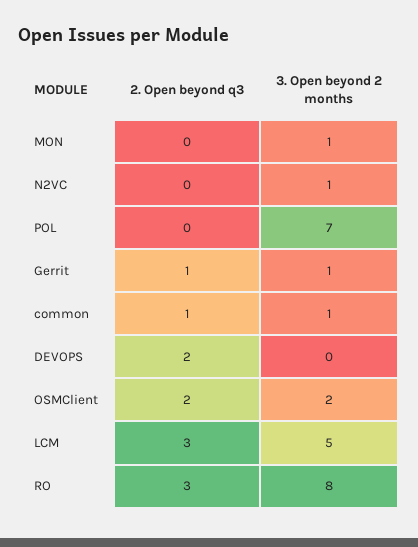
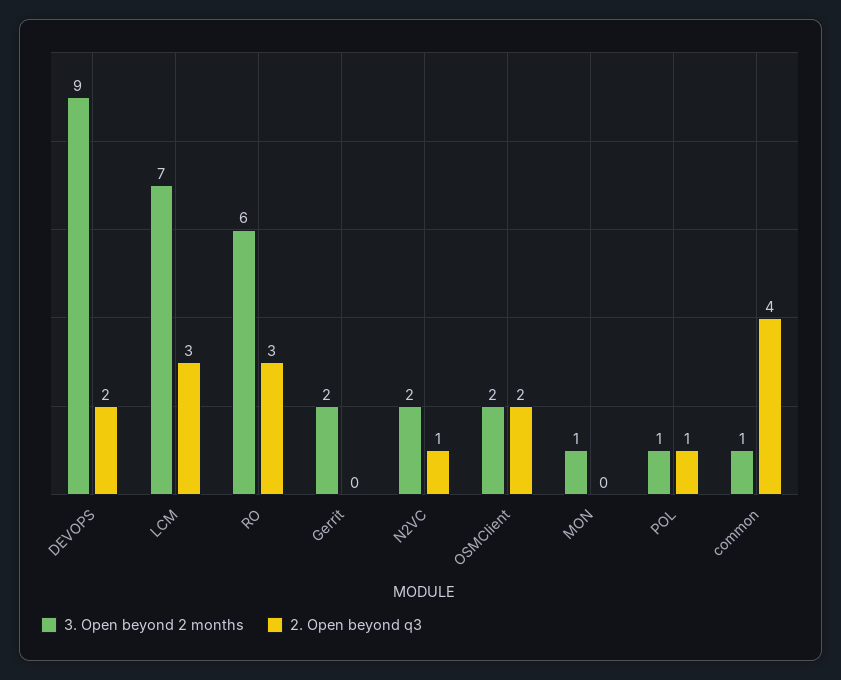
  {
    "2. Open beyond q3": {
      "MON": 0,
-     "N2VC": 0,
+     "N2VC": 1,
-     "POL": 0,
+     "POL": 1,
-     "Gerrit": 1,
+     "Gerrit": 0,
-     "common": 1,
+     "common": 4,
      "DEVOPS": 2,
      "OSMClient": 2,
      "LCM": 3,
      "RO": 3
    },
    "3. Open beyond 2 months": {
      "MON": 1,
-     "N2VC": 1,
+     "N2VC": 2,
-     "POL": 7,
+     "POL": 1,
-     "Gerrit": 1,
+     "Gerrit": 2,
      "common": 1,
-     "DEVOPS": 0,
+     "DEVOPS": 9,
      "OSMClient": 2,
-     "LCM": 5,
+     "LCM": 7,
-     "RO": 8
+     "RO": 6
    }
  }

